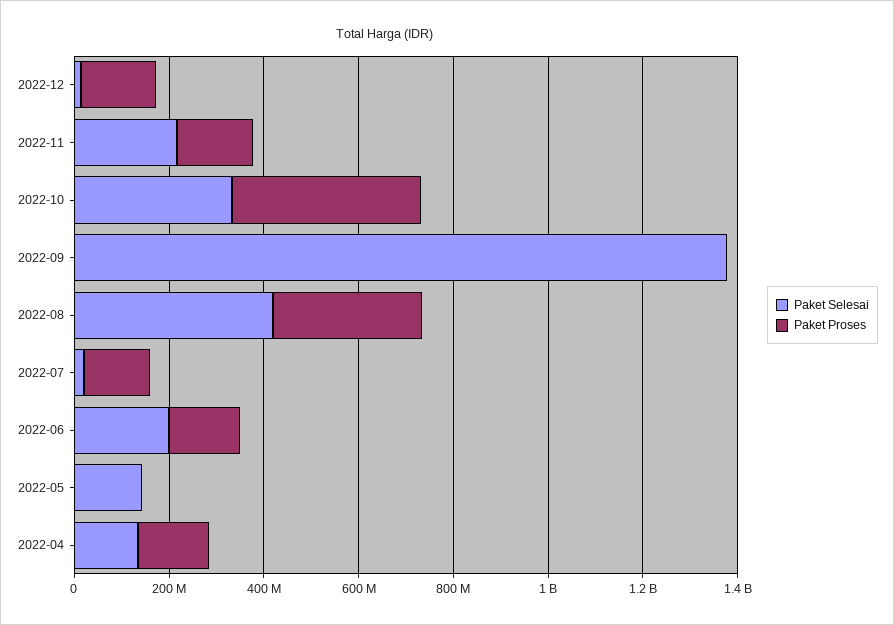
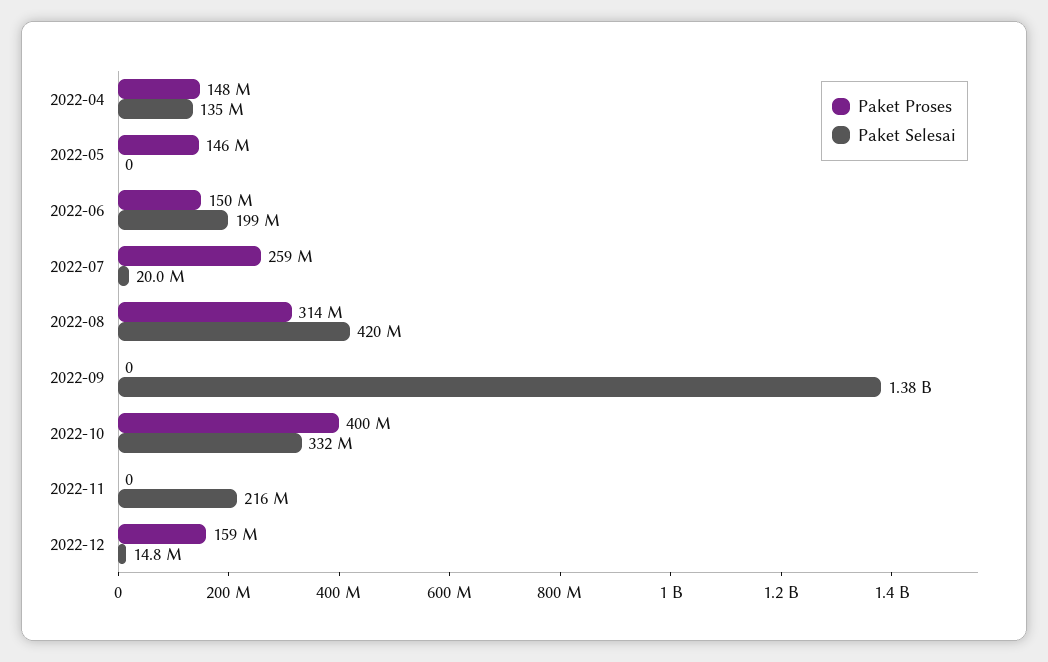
  {
    "Paket Selesai": {
      "2022-12": 14800000,
      "2022-11": 216000000,
      "2022-10": 332000000,
      "2022-09": 1380000000,
      "2022-08": 420000000,
      "2022-07": 20000000,
      "2022-06": 199000000,
-     "2022-05": 150000000,
+     "2022-05": 0,
      "2022-04": 135000000
    },
    "Paket Proses": {
      "2022-12": 159000000,
-     "2022-11": 150000000,
+     "2022-11": 0,
      "2022-10": 400000000,
      "2022-09": 0,
      "2022-08": 314000000,
-     "2022-07": 150000000,
+     "2022-07": 259000000,
      "2022-06": 150000000,
-     "2022-05": 0,
+     "2022-05": 146000000,
      "2022-04": 148000000
    }
  }

